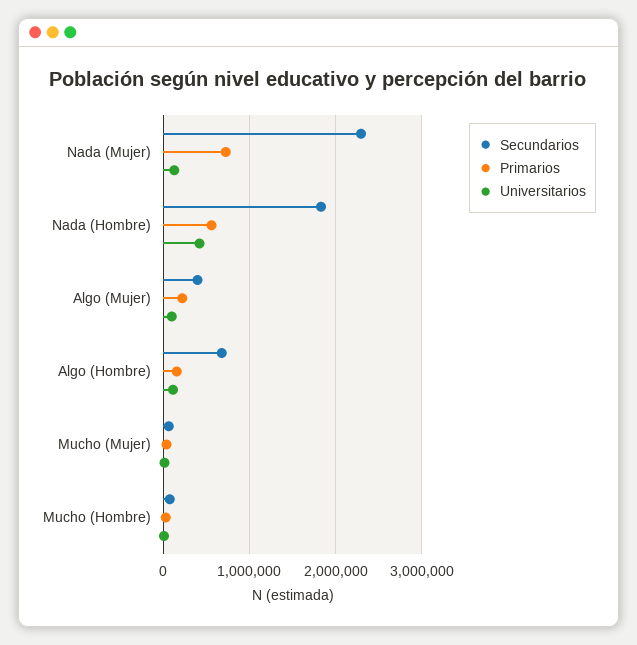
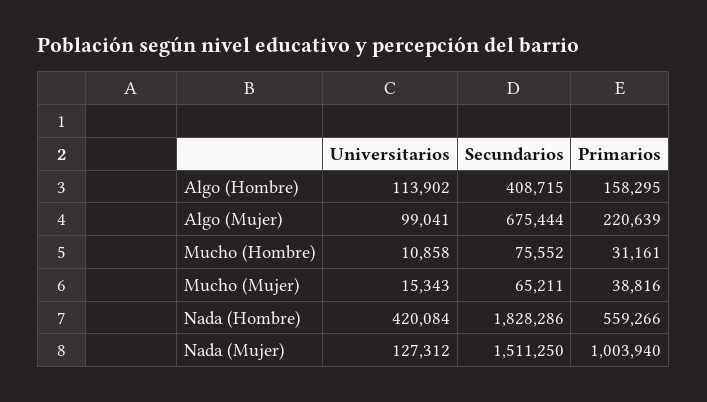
  {
    "Secundarios": {
-     "Nada (Mujer)": 2300000,
+     "Nada (Mujer)": 1511250,
      "Nada (Hombre)": 1828286,
-     "Algo (Mujer)": 400000,
+     "Algo (Mujer)": 675444,
-     "Algo (Hombre)": 700000,
+     "Algo (Hombre)": 408715,
      "Mucho (Mujer)": 65211,
      "Mucho (Hombre)": 75552
    },
    "Primarios": {
-     "Nada (Mujer)": 700000,
+     "Nada (Mujer)": 1003940,
      "Nada (Hombre)": 559266,
      "Algo (Mujer)": 220639,
      "Algo (Hombre)": 158295,
      "Mucho (Mujer)": 38816,
      "Mucho (Hombre)": 31161
    },
    "Universitarios": {
      "Nada (Mujer)": 127312,
      "Nada (Hombre)": 420084,
      "Algo (Mujer)": 99041,
      "Algo (Hombre)": 113902,
      "Mucho (Mujer)": 15343,
      "Mucho (Hombre)": 10858
    }
  }

